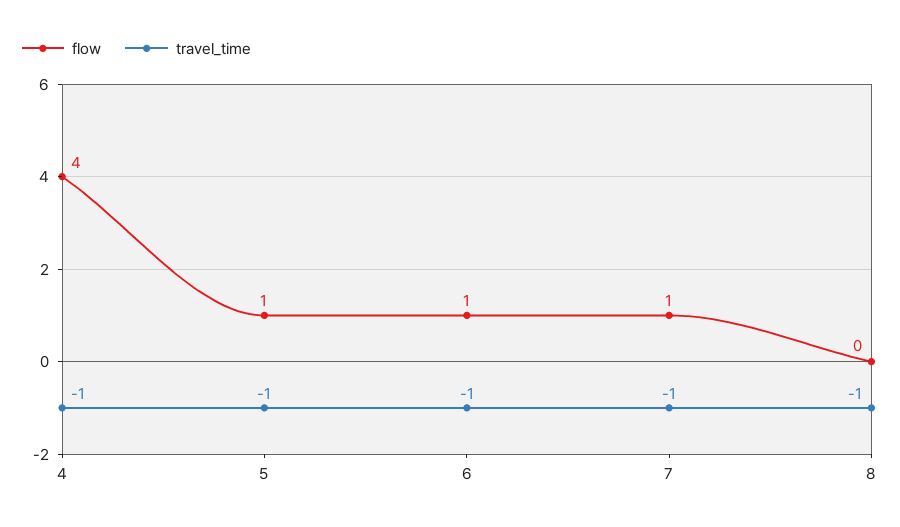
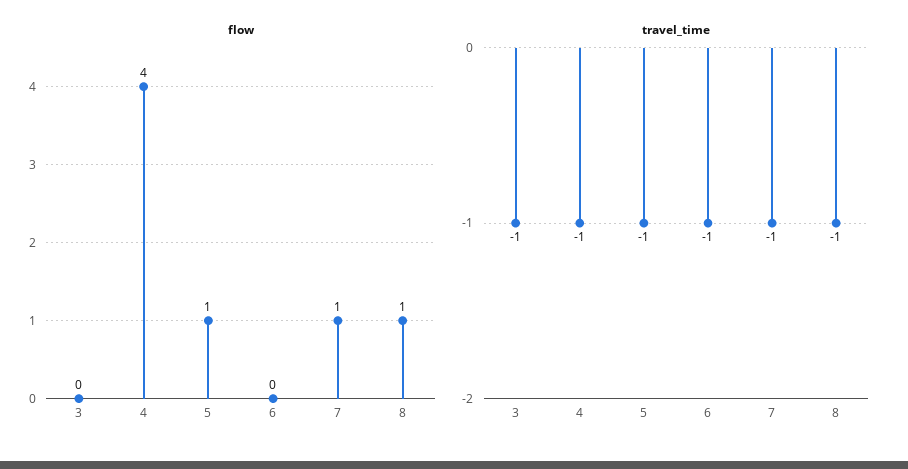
  {
    "flow": {
      "4": 4,
      "5": 1,
-     "6": 1,
+     "6": 0,
      "7": 1,
-     "8": 0
+     "8": 1,
+     "3": 0
    },
    "travel_time": {
      "4": -1,
      "5": -1,
      "6": -1,
      "7": -1,
-     "8": -1
+     "8": -1,
+     "3": -1
    }
  }

